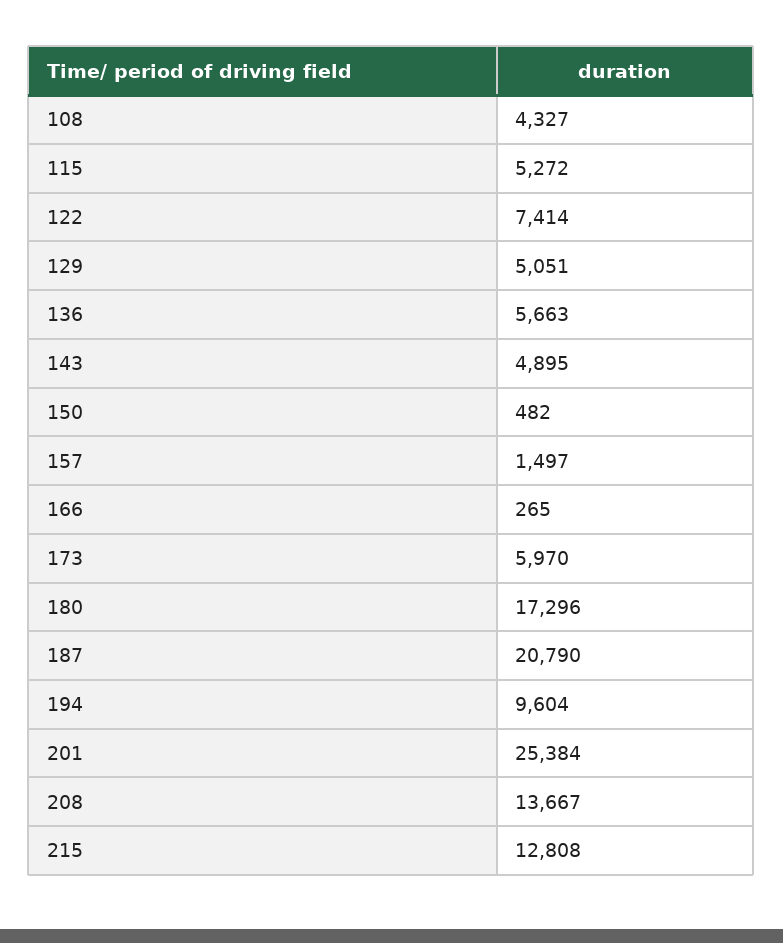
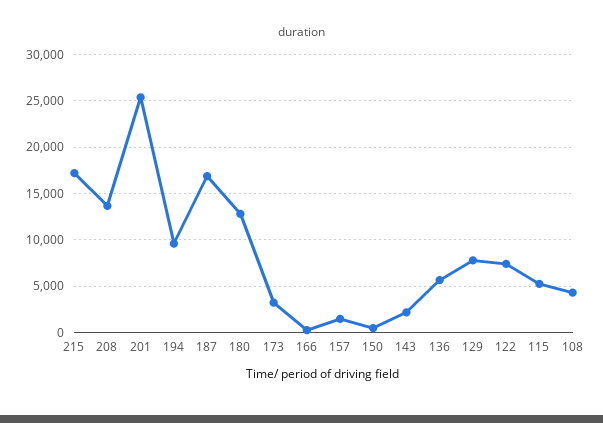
  {
    "108": 4327,
    "115": 5272,
    "122": 7414,
-   "129": 5051,
+   "129": 8000,
    "136": 5663,
-   "143": 4895,
+   "143": 2000,
    "150": 482,
    "157": 1497,
    "166": 265,
-   "173": 5970,
+   "173": 3000,
-   "180": 17296,
+   "180": 13000,
-   "187": 20790,
+   "187": 17000,
    "194": 9604,
    "201": 25384,
    "208": 13667,
-   "215": 12808
+   "215": 17000
  }

